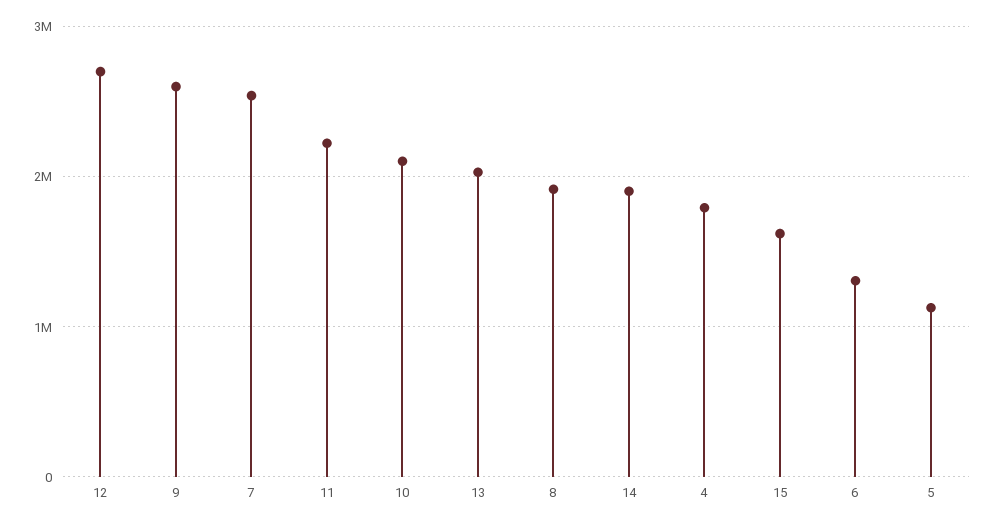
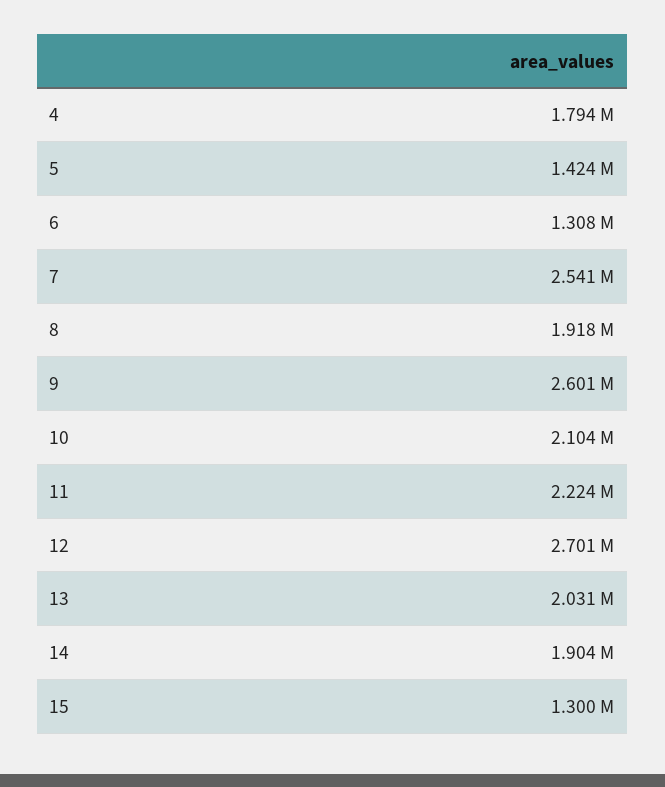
  {
    "12": 2701000,
    "9": 2601000,
    "7": 2541000,
    "11": 2224000,
    "10": 2104000,
    "13": 2031000,
    "8": 1918000,
    "14": 1904000,
    "4": 1794000,
-   "15": 1600000,
+   "15": 1300000,
    "6": 1308000,
-   "5": 1100000
+   "5": 1424000
  }

